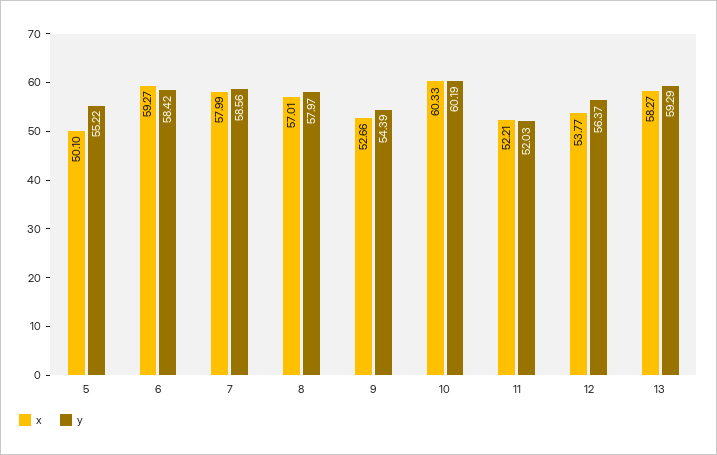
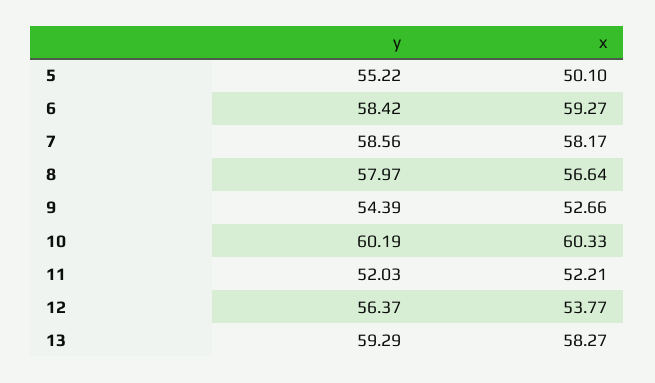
  {
    "x": {
      "5": 50.1,
      "6": 59.27,
-     "7": 57.99,
+     "7": 58.17,
-     "8": 57.01,
+     "8": 56.64,
      "9": 52.66,
      "10": 60.33,
      "11": 52.21,
      "12": 53.77,
      "13": 58.27
    },
    "y": {
      "5": 55.22,
      "6": 58.42,
      "7": 58.56,
      "8": 57.97,
      "9": 54.39,
      "10": 60.19,
      "11": 52.03,
      "12": 56.37,
      "13": 59.29
    }
  }

